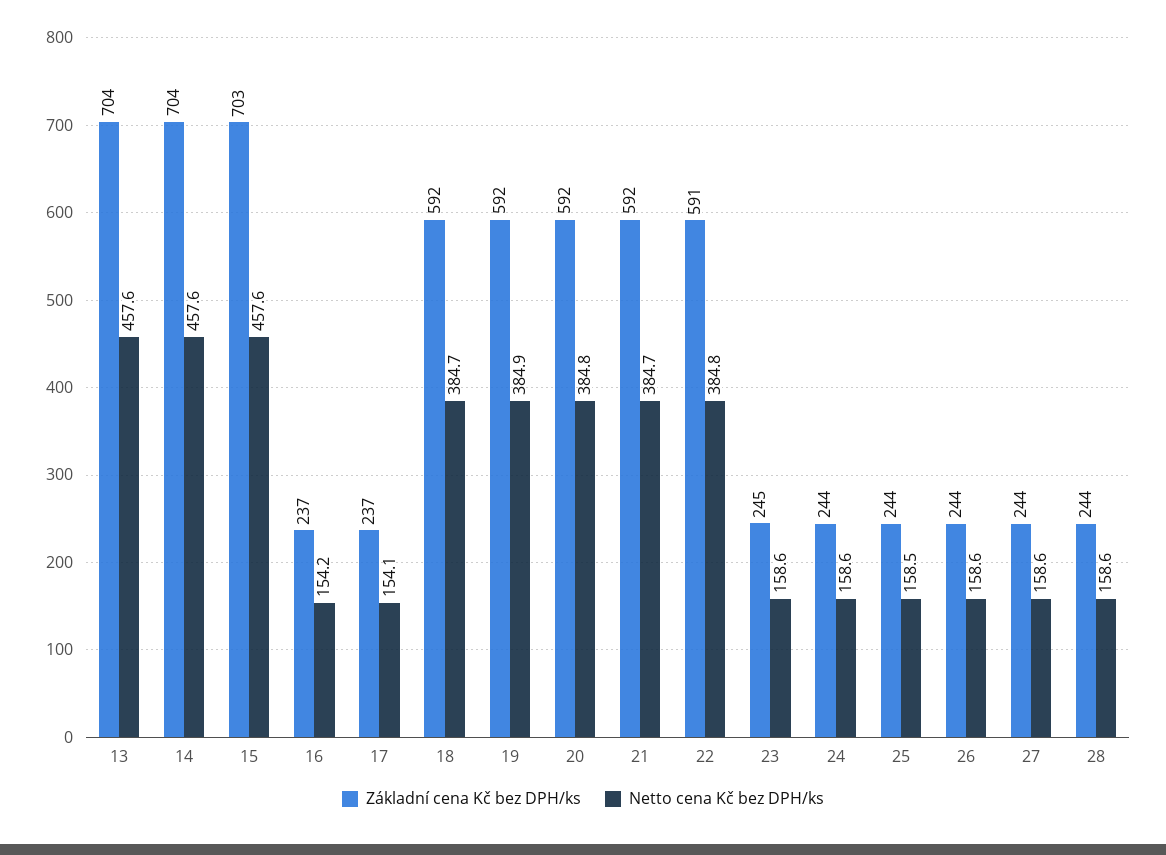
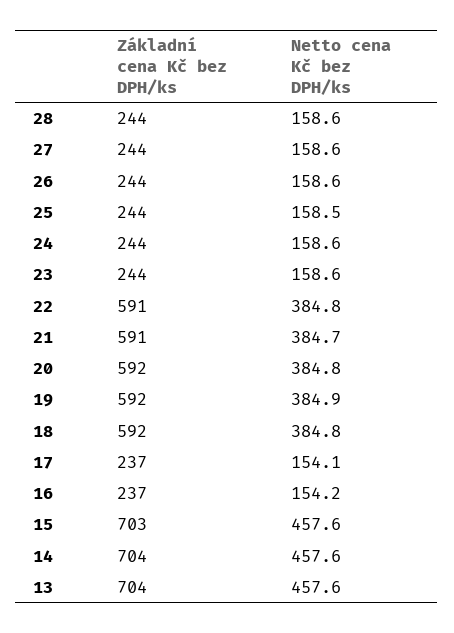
  {
    "Základní cena Kč bez DPH/ks": {
      "13": 704,
      "14": 704,
      "15": 703,
      "16": 237,
      "17": 237,
      "18": 592,
      "19": 592,
      "20": 592,
-     "21": 592,
+     "21": 591,
      "22": 591,
-     "23": 245,
+     "23": 244,
      "24": 244,
      "25": 244,
      "26": 244,
      "27": 244,
      "28": 244
    },
    "Netto cena Kč bez DPH/ks": {
      "13": 457.6,
      "14": 457.6,
      "15": 457.6,
      "16": 154.2,
      "17": 154.1,
-     "18": 384.7,
+     "18": 384.8,
      "19": 384.9,
      "20": 384.8,
      "21": 384.7,
      "22": 384.8,
      "23": 158.6,
      "24": 158.6,
      "25": 158.5,
      "26": 158.6,
      "27": 158.6,
      "28": 158.6
    }
  }

